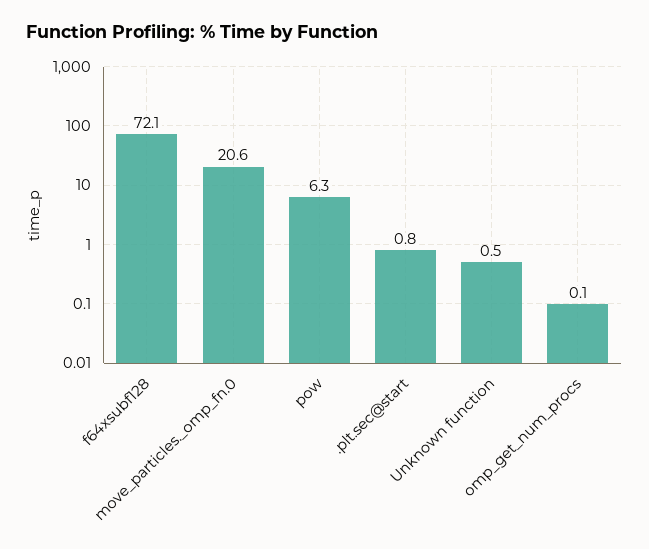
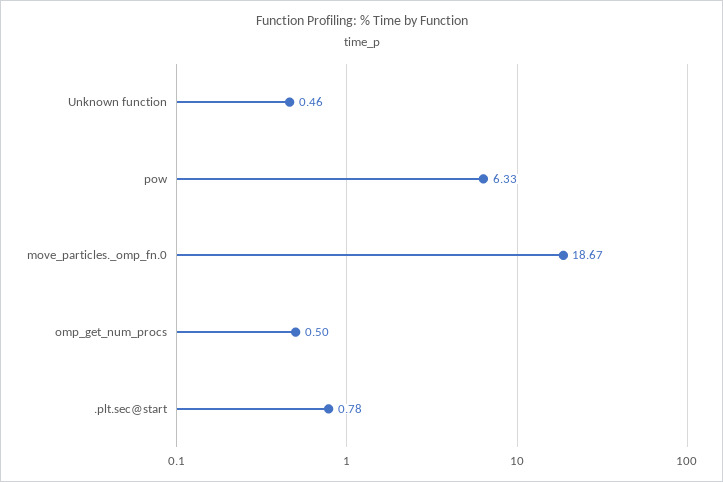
  {
-   "f64xsubf128": 72.1,
-   "move_particles._omp_fn.0": 20.6,
+   "move_particles._omp_fn.0": 18.67,
    "pow": 6.33,
    ".plt.sec@start": 0.78,
    "Unknown function": 0.46,
-   "omp_get_num_procs": 0.1
+   "omp_get_num_procs": 0.5
  }

